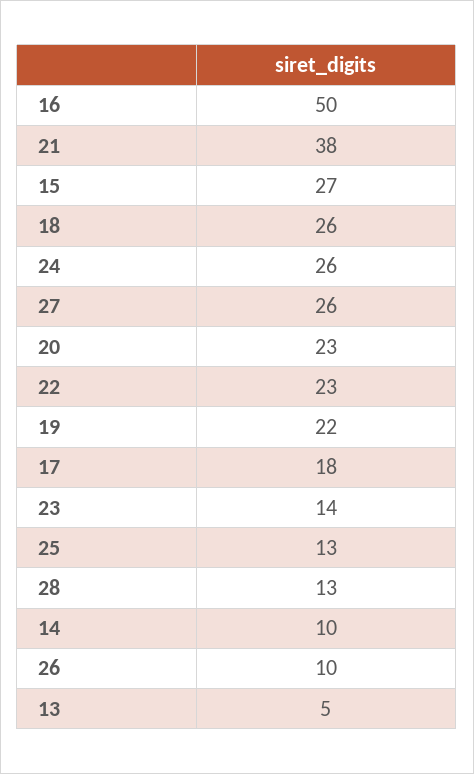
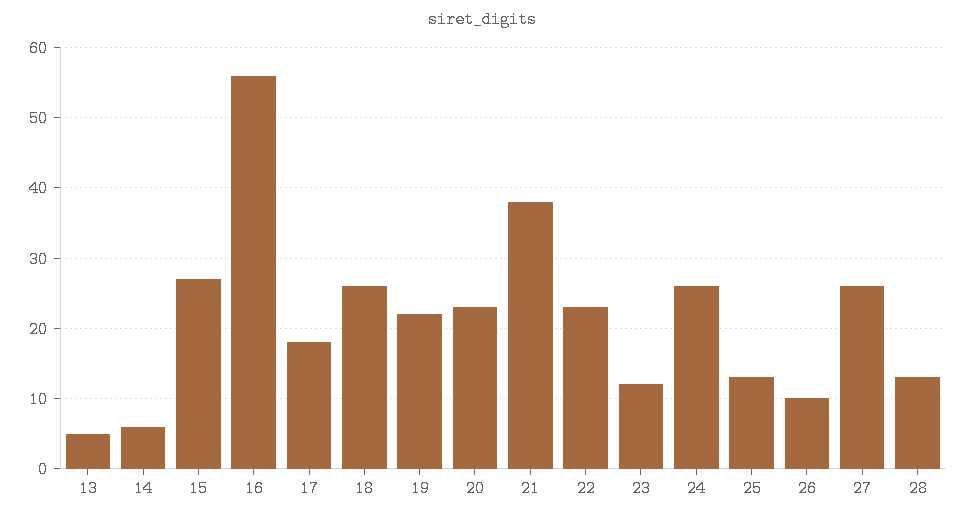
  {
-   "16": 50,
+   "16": 56,
    "21": 38,
    "15": 27,
    "18": 26,
    "24": 26,
    "27": 26,
    "20": 23,
    "22": 23,
    "19": 22,
    "17": 18,
-   "23": 14,
+   "23": 12,
    "25": 13,
    "28": 13,
-   "14": 10,
+   "14": 6,
    "26": 10,
    "13": 5
  }

